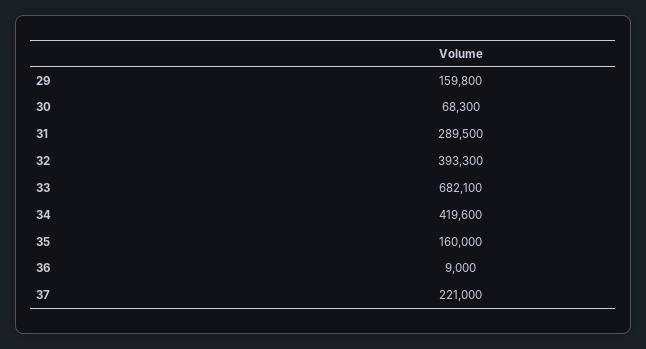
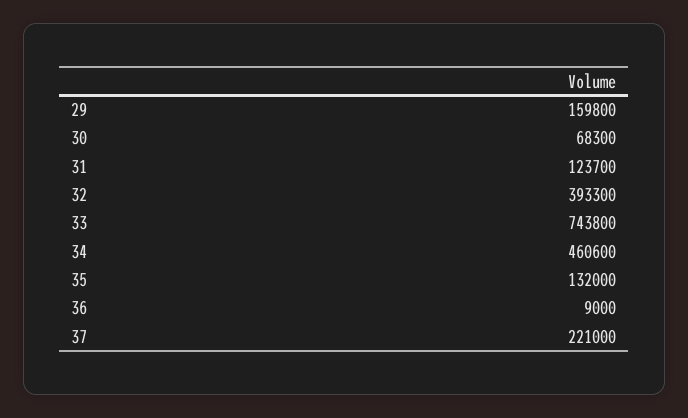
  {
    "29": 159800,
    "30": 68300,
-   "31": 289500,
+   "31": 123700,
    "32": 393300,
-   "33": 682100,
+   "33": 743800,
-   "34": 419600,
+   "34": 460600,
-   "35": 160000,
+   "35": 132000,
    "36": 9000,
    "37": 221000
  }

